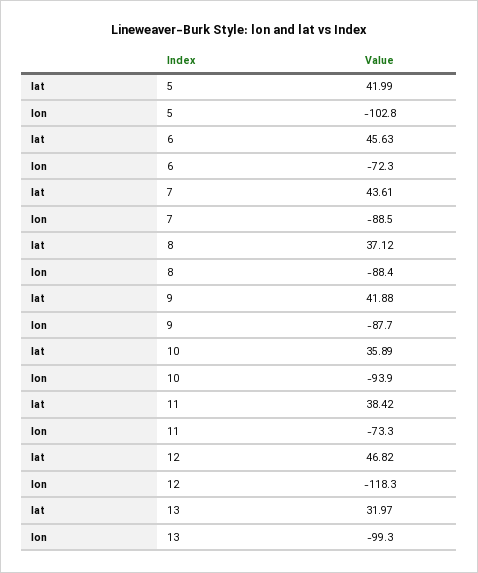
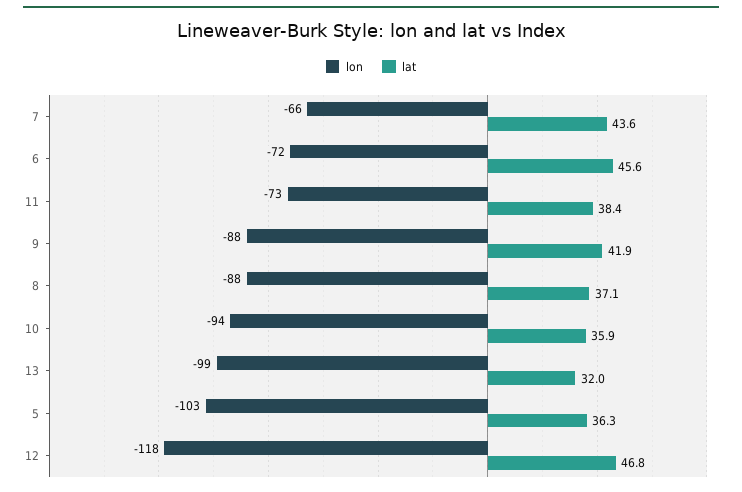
  {
    "lat": {
-     "5": 41.99,
+     "5": 36.3,
      "6": 45.63,
      "7": 43.61,
      "8": 37.12,
      "9": 41.88,
      "10": 35.89,
      "11": 38.42,
      "12": 46.82,
      "13": 31.97
    },
    "lon": {
      "5": -102.8,
      "6": -72.3,
-     "7": -88.5,
+     "7": -66,
      "8": -88.4,
      "9": -87.7,
      "10": -93.9,
      "11": -73.3,
      "12": -118.3,
      "13": -99.3
    }
  }

